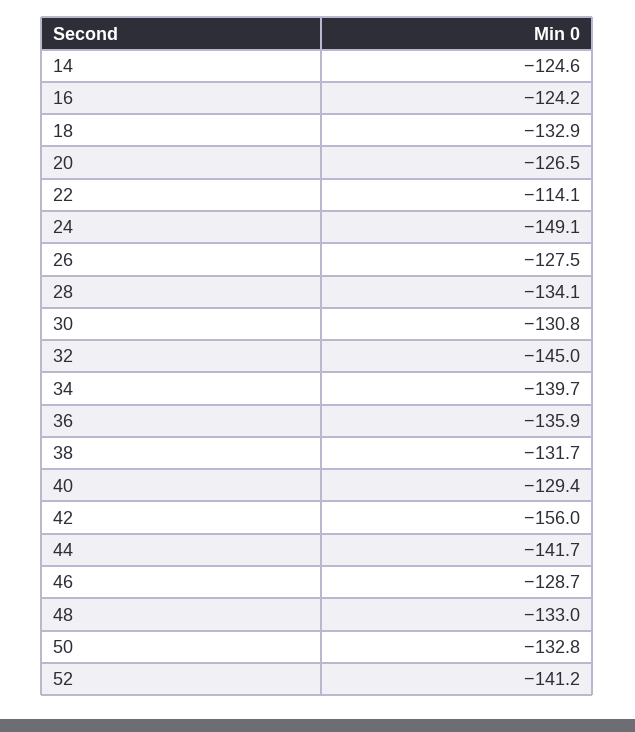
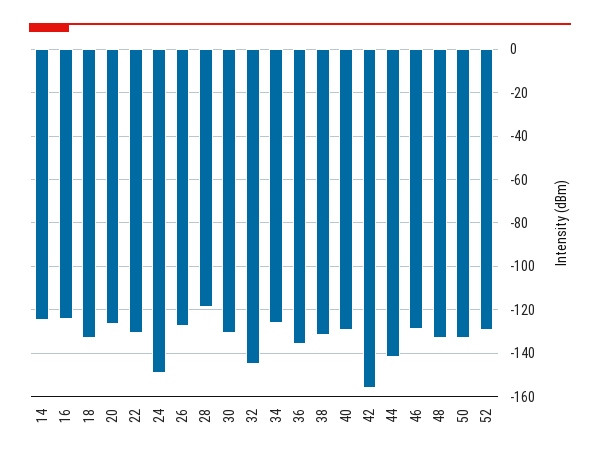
  {
    "14": -124.6,
    "16": -124.2,
    "18": -132.9,
    "20": -126.5,
-   "22": -114.1,
+   "22": -130,
    "24": -149.1,
    "26": -127.5,
-   "28": -134.1,
+   "28": -120,
    "30": -130.8,
    "32": -145,
-   "34": -139.7,
+   "34": -125,
    "36": -135.9,
    "38": -131.7,
    "40": -129.4,
    "42": -156,
    "44": -141.7,
    "46": -128.7,
    "48": -133,
    "50": -132.8,
-   "52": -141.2
+   "52": -130
  }

